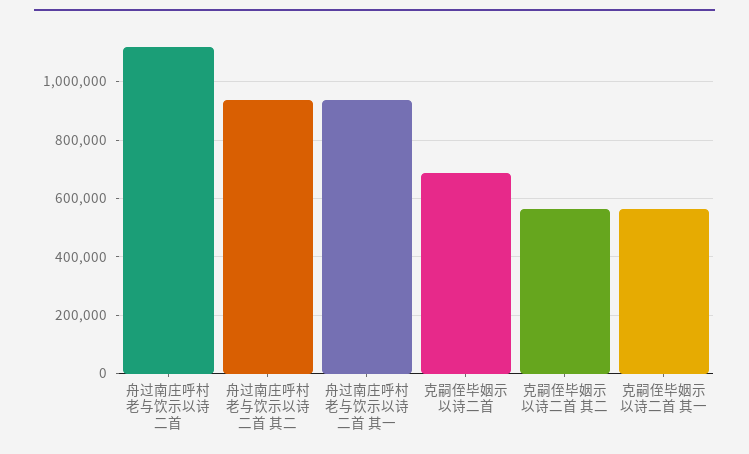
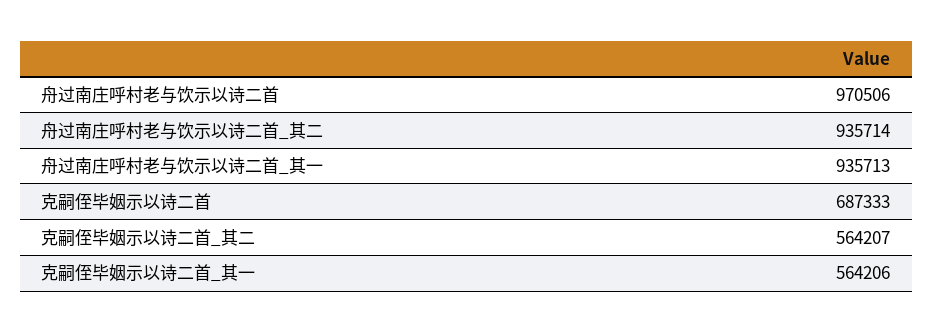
  {
-   "舟过南庄呼村老与饮示以诗二首": 1125000,
+   "舟过南庄呼村老与饮示以诗二首": 970506,
    "舟过南庄呼村老与饮示以诗二首 其二": 935714,
    "舟过南庄呼村老与饮示以诗二首 其一": 935713,
    "克嗣侄毕姻示以诗二首": 687333,
    "克嗣侄毕姻示以诗二首 其二": 564207,
    "克嗣侄毕姻示以诗二首 其一": 564206
  }

